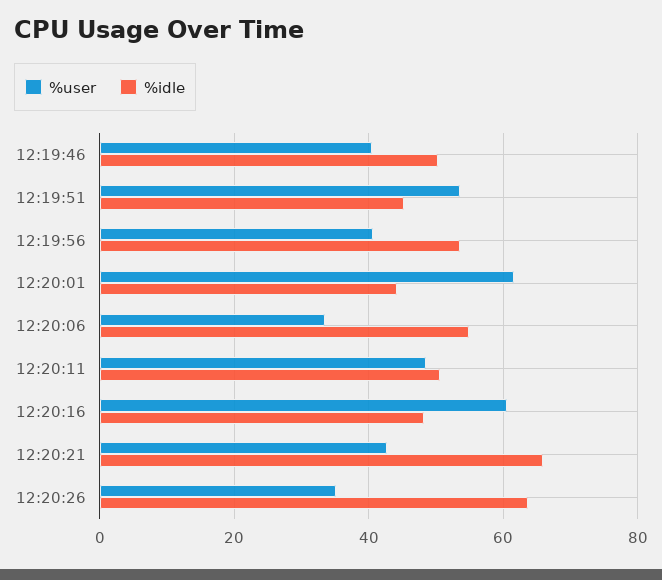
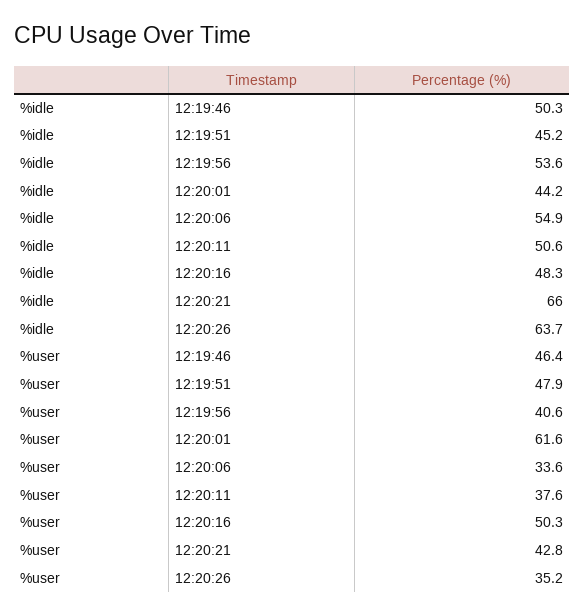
  {
    "%user": {
-     "12:19:46": 40,
+     "12:19:46": 46.4,
-     "12:19:51": 54,
+     "12:19:51": 47.9,
      "12:19:56": 40.6,
      "12:20:01": 61.6,
      "12:20:06": 33.6,
-     "12:20:11": 48,
+     "12:20:11": 37.6,
-     "12:20:16": 60,
+     "12:20:16": 50.3,
      "12:20:21": 42.8,
      "12:20:26": 35.2
    },
    "%idle": {
      "12:19:46": 50.3,
      "12:19:51": 45.2,
      "12:19:56": 53.6,
      "12:20:01": 44.2,
      "12:20:06": 54.9,
      "12:20:11": 50.6,
      "12:20:16": 48.3,
      "12:20:21": 66,
      "12:20:26": 63.7
    }
  }

